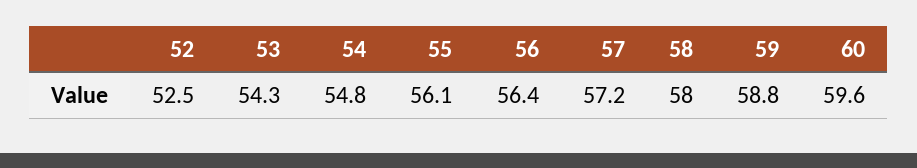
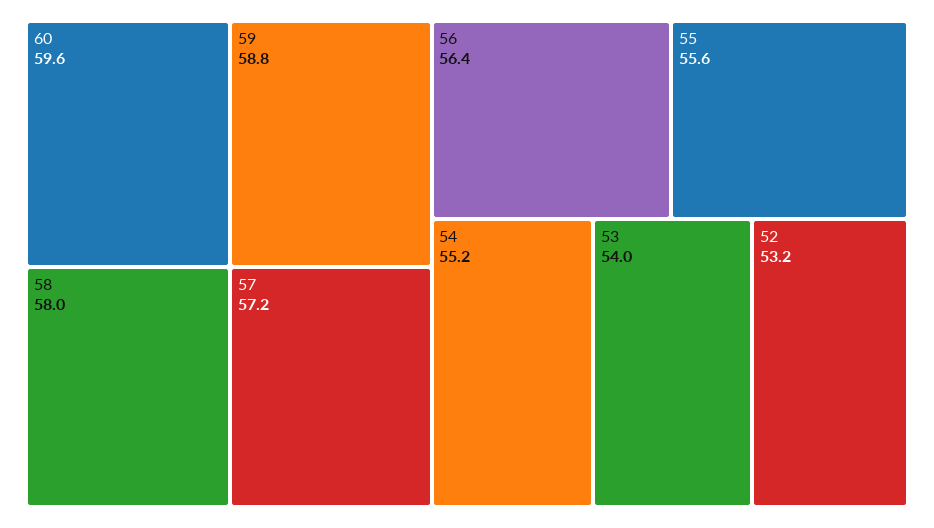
  {
-   "52": 52.5,
+   "52": 53.2,
-   "53": 54.3,
+   "53": 54,
-   "54": 54.8,
+   "54": 55.2,
-   "55": 56.1,
+   "55": 55.6,
    "56": 56.4,
    "57": 57.2,
    "58": 58,
    "59": 58.8,
    "60": 59.6
  }

